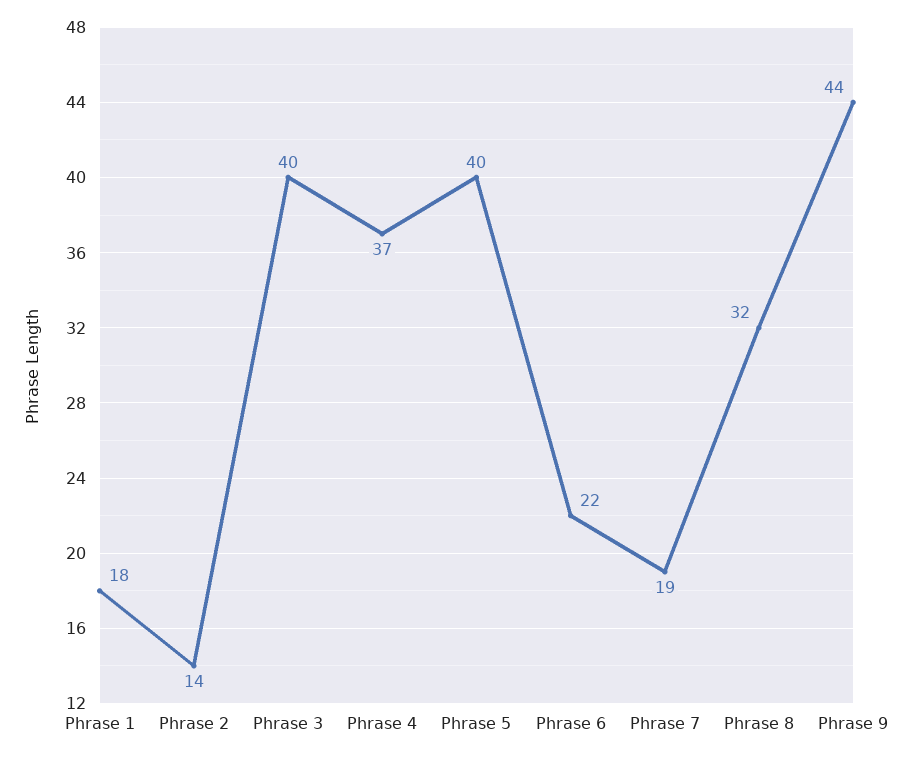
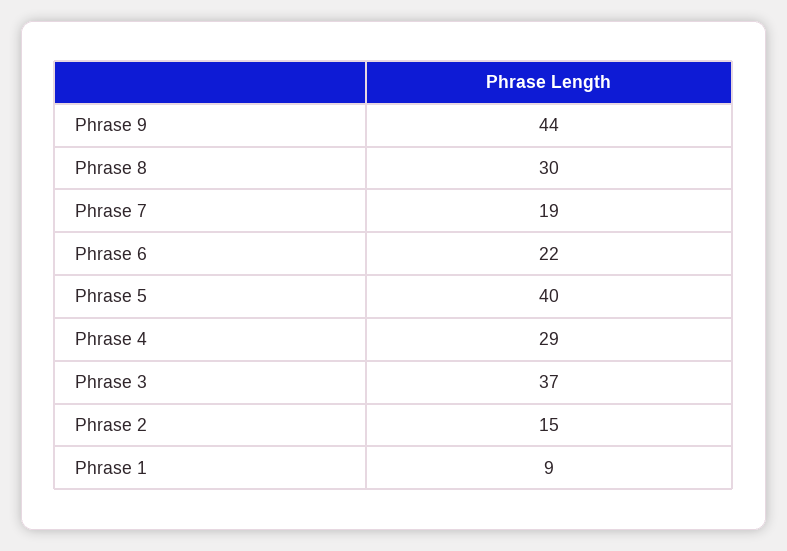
  {
-   "Phrase 1": 18,
+   "Phrase 1": 9,
-   "Phrase 2": 14,
+   "Phrase 2": 15,
-   "Phrase 3": 40,
+   "Phrase 3": 37,
-   "Phrase 4": 37,
+   "Phrase 4": 29,
    "Phrase 5": 40,
    "Phrase 6": 22,
    "Phrase 7": 19,
-   "Phrase 8": 32,
+   "Phrase 8": 30,
    "Phrase 9": 44
  }

